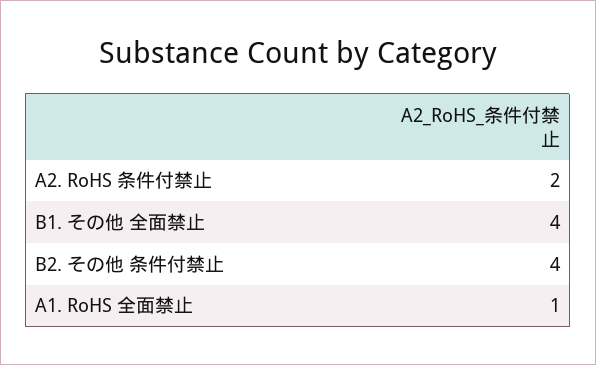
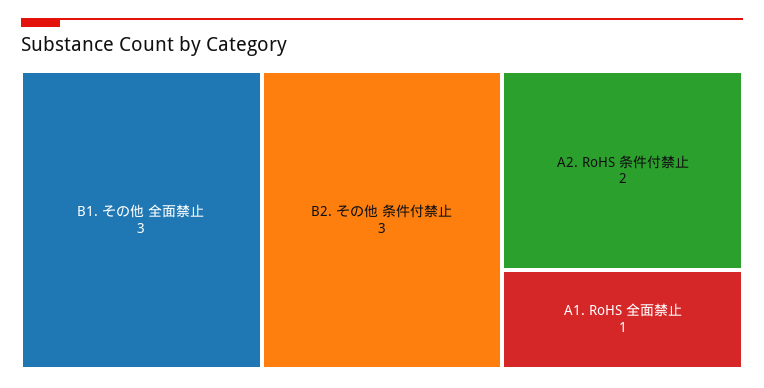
  {
    "A2. RoHS 条件付禁止": 2,
-   "B1. その他 全面禁止": 4,
+   "B1. その他 全面禁止": 3,
-   "B2. その他 条件付禁止": 4,
+   "B2. その他 条件付禁止": 3,
    "A1. RoHS 全面禁止": 1
  }

